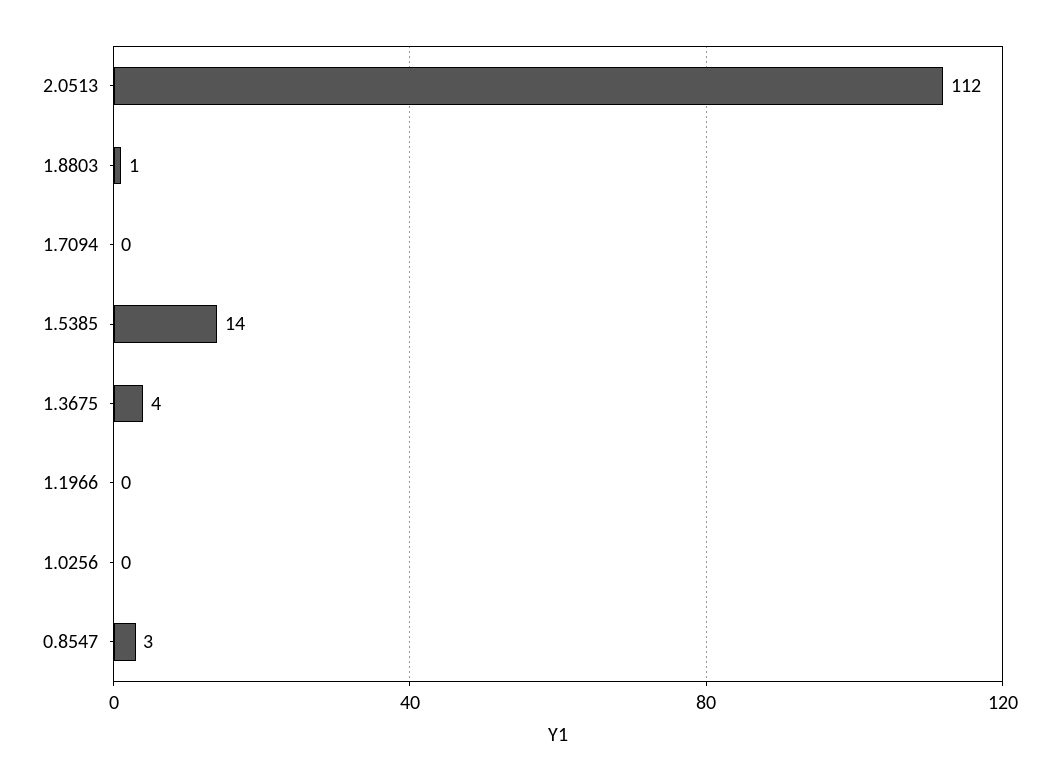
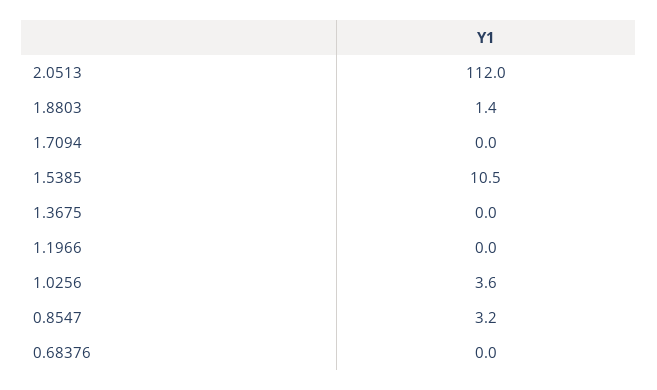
  {
    "2.0513": 112,
    "1.8803": 1.4,
    "1.7094": 0,
-   "1.5385": 14,
+   "1.5385": 10.5,
-   "1.3675": 4,
+   "1.3675": 0,
    "1.1966": 0,
-   "1.0256": 0,
+   "1.0256": 3.6,
-   "0.8547": 3.2
+   "0.8547": 3.2,
+   "0.68376": 0
  }

